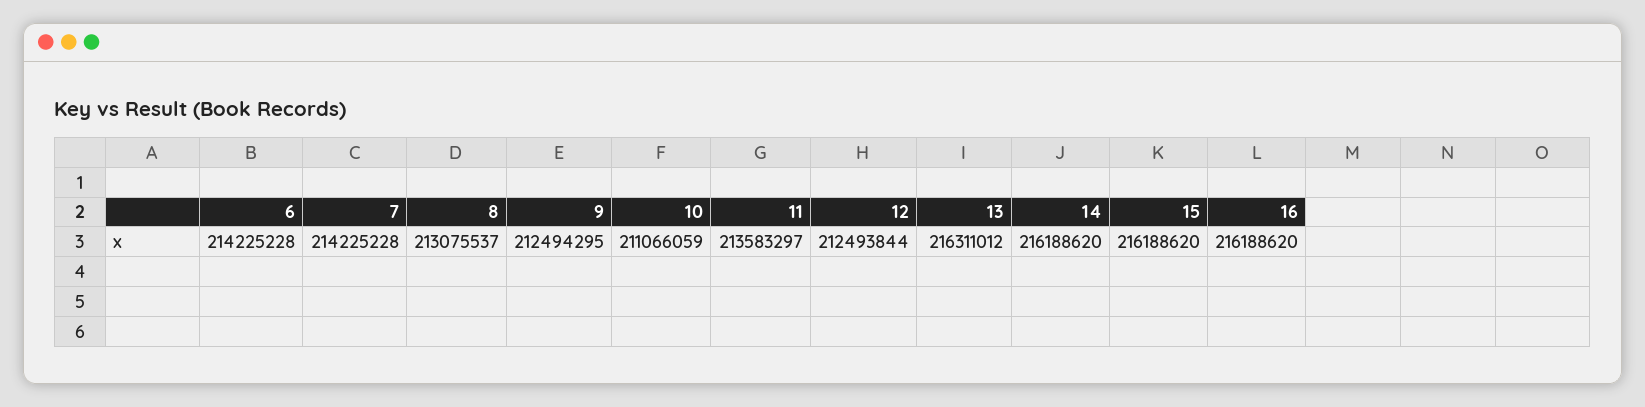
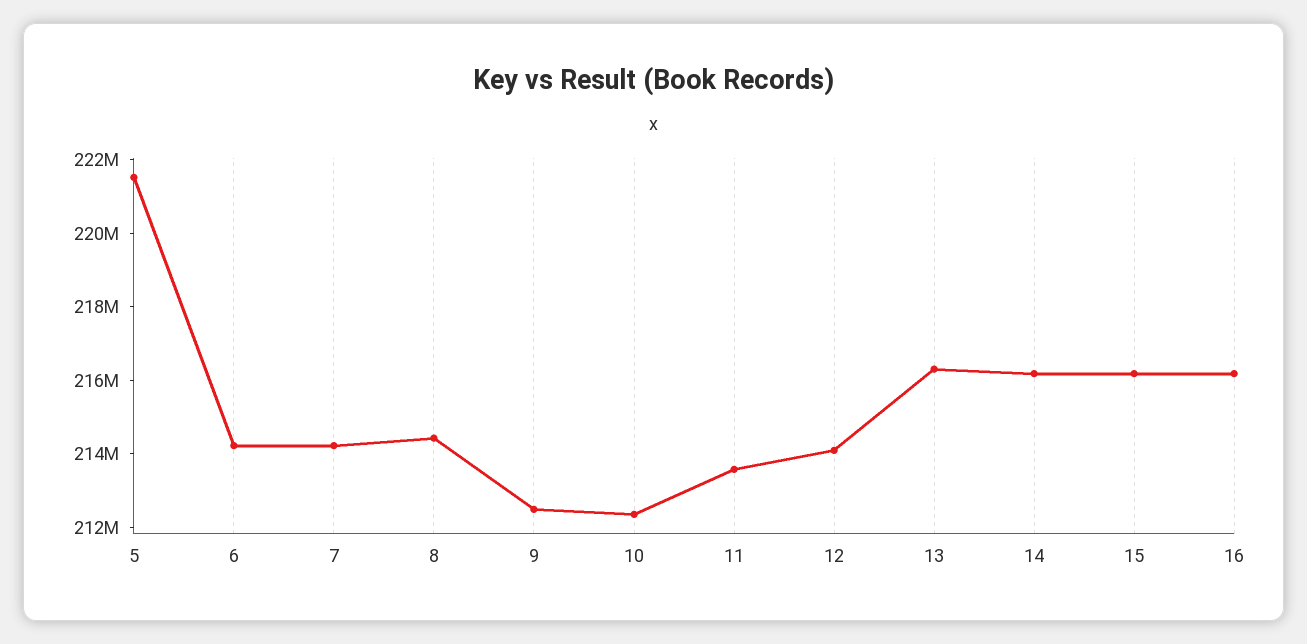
  {
    "6": 214225228,
    "7": 214225228,
-   "8": 213075537,
+   "8": 214500000,
    "9": 212494295,
-   "10": 211066059,
+   "10": 212500000,
    "11": 213583297,
-   "12": 212493844,
+   "12": 214000000,
    "13": 216311012,
    "14": 216188620,
    "15": 216188620,
-   "16": 216188620
+   "16": 216188620,
+   "5": 221500000
  }

